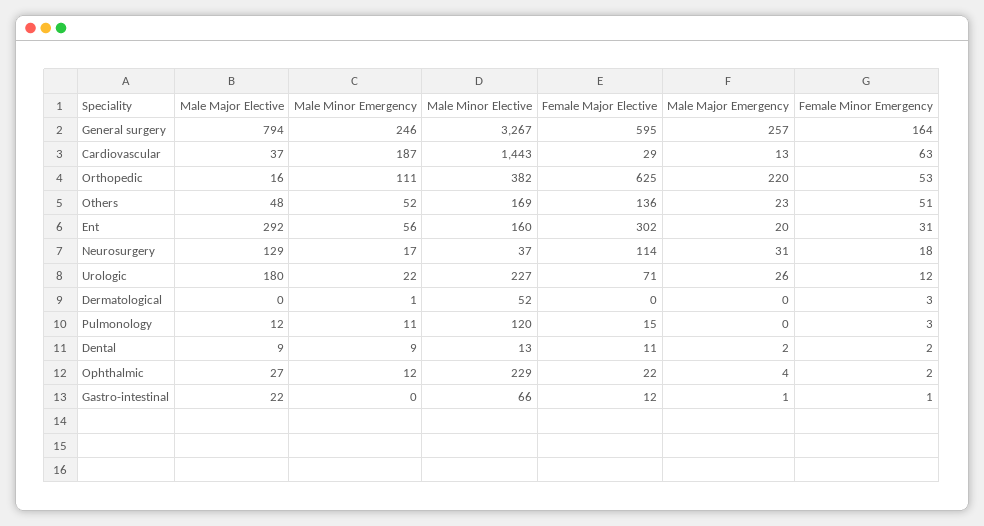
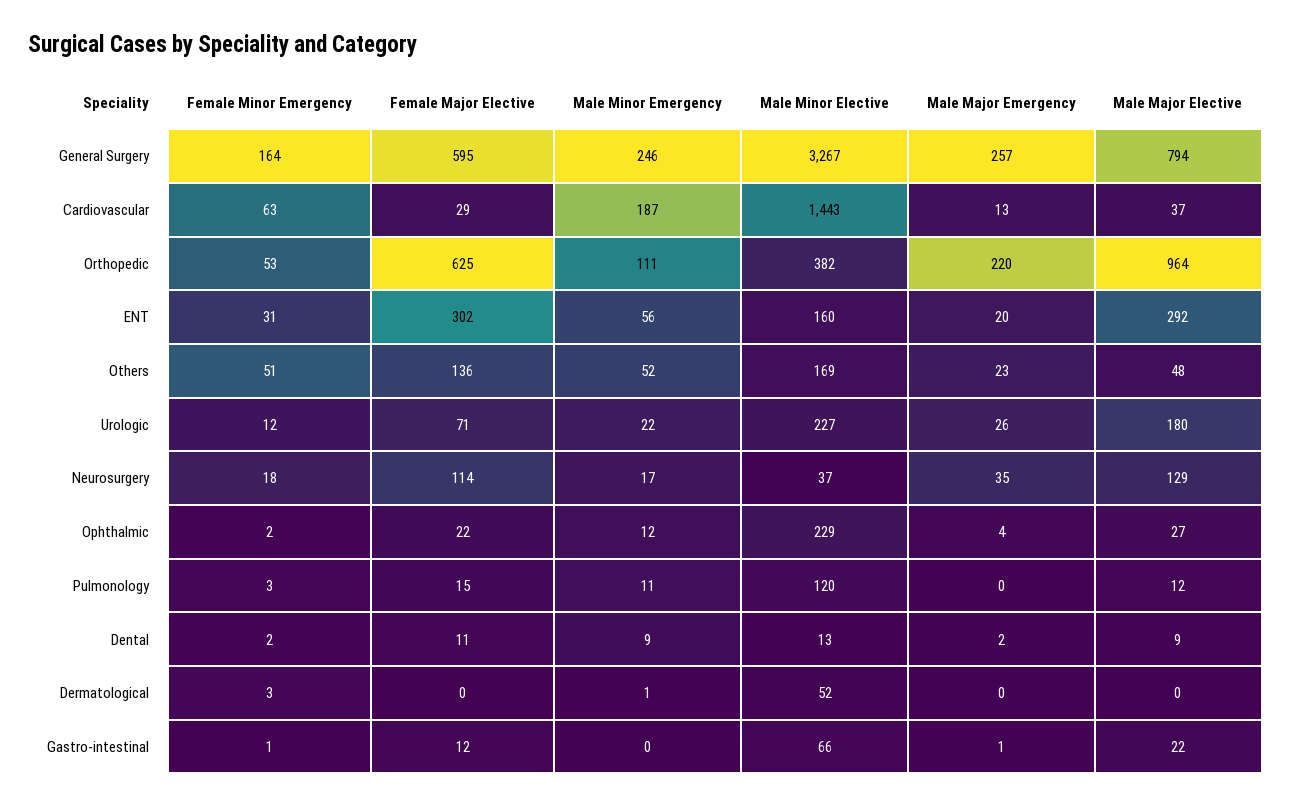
  {
    "Male Major Elective": {
      "General surgery": 794,
      "Cardiovascular": 37,
-     "Orthopedic": 16,
+     "Orthopedic": 964,
      "Others": 48,
      "Ent": 292,
      "Neurosurgery": 129,
      "Urologic": 180,
      "Dermatological": 0,
      "Pulmonology": 12,
      "Dental": 9,
      "Ophthalmic": 27,
      "Gastro-intestinal": 22
    },
    "Male Minor Emergency": {
      "General surgery": 246,
      "Cardiovascular": 187,
      "Orthopedic": 111,
      "Others": 52,
      "Ent": 56,
      "Neurosurgery": 17,
      "Urologic": 22,
      "Dermatological": 1,
      "Pulmonology": 11,
      "Dental": 9,
      "Ophthalmic": 12,
      "Gastro-intestinal": 0
    },
    "Male Minor Elective": {
      "General surgery": 3267,
      "Cardiovascular": 1443,
      "Orthopedic": 382,
      "Others": 169,
      "Ent": 160,
      "Neurosurgery": 37,
      "Urologic": 227,
      "Dermatological": 52,
      "Pulmonology": 120,
      "Dental": 13,
      "Ophthalmic": 229,
      "Gastro-intestinal": 66
    },
    "Female Major Elective": {
      "General surgery": 595,
      "Cardiovascular": 29,
      "Orthopedic": 625,
      "Others": 136,
      "Ent": 302,
      "Neurosurgery": 114,
      "Urologic": 71,
      "Dermatological": 0,
      "Pulmonology": 15,
      "Dental": 11,
      "Ophthalmic": 22,
      "Gastro-intestinal": 12
    },
    "Male Major Emergency": {
      "General surgery": 257,
      "Cardiovascular": 13,
      "Orthopedic": 220,
      "Others": 23,
      "Ent": 20,
-     "Neurosurgery": 31,
+     "Neurosurgery": 35,
      "Urologic": 26,
      "Dermatological": 0,
      "Pulmonology": 0,
      "Dental": 2,
      "Ophthalmic": 4,
      "Gastro-intestinal": 1
    },
    "Female Minor Emergency": {
      "General surgery": 164,
      "Cardiovascular": 63,
      "Orthopedic": 53,
      "Others": 51,
      "Ent": 31,
      "Neurosurgery": 18,
      "Urologic": 12,
      "Dermatological": 3,
      "Pulmonology": 3,
      "Dental": 2,
      "Ophthalmic": 2,
      "Gastro-intestinal": 1
    }
  }

